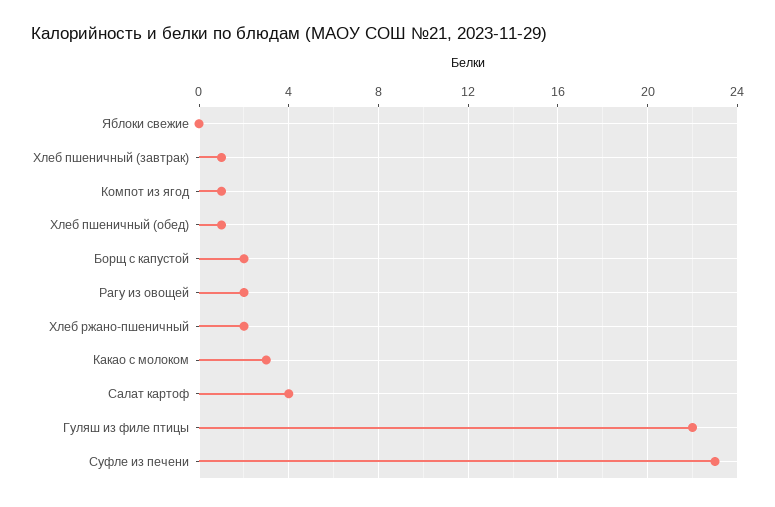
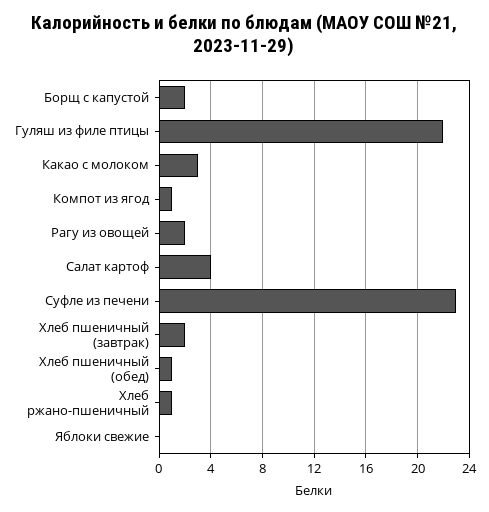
  {
    "Яблоки свежие": 0,
-   "Хлеб пшеничный (завтрак)": 1,
+   "Хлеб пшеничный (завтрак)": 2,
    "Компот из ягод": 1,
    "Хлеб пшеничный (обед)": 1,
    "Борщ с капустой": 2,
    "Рагу из овощей": 2,
-   "Хлеб ржано-пшеничный": 2,
+   "Хлеб ржано-пшеничный": 1,
    "Какао с молоком": 3,
    "Салат картоф": 4,
    "Гуляш из филе птицы": 22,
    "Суфле из печени": 23
  }

